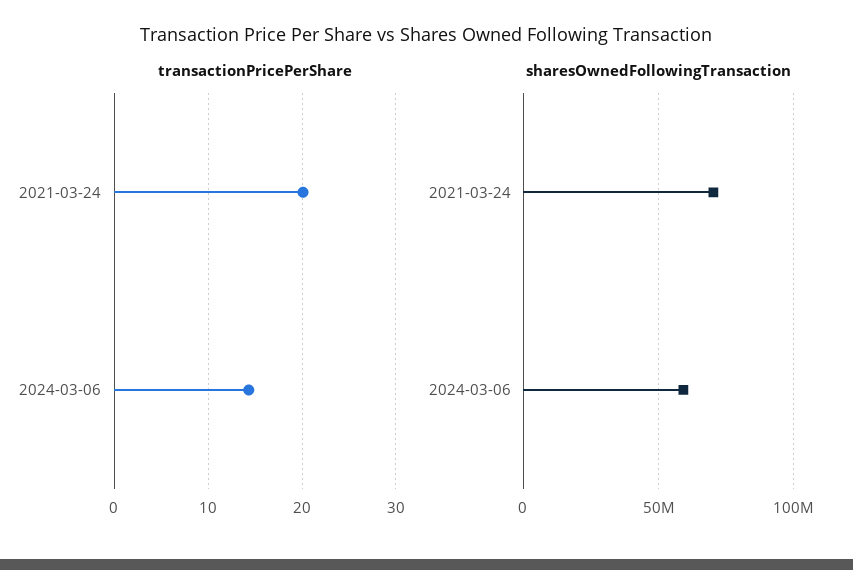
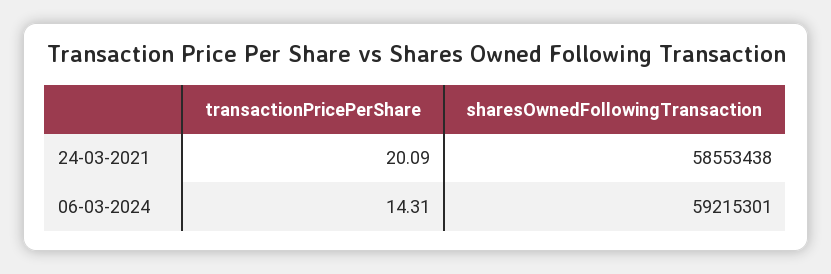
  {
    "transactionPricePerShare": {
      "2021-03-24": 20.09,
      "2024-03-06": 14.31
    },
    "sharesOwnedFollowingTransaction": {
-     "2021-03-24": 70000000,
+     "2021-03-24": 58553438,
      "2024-03-06": 59215301
    }
  }

